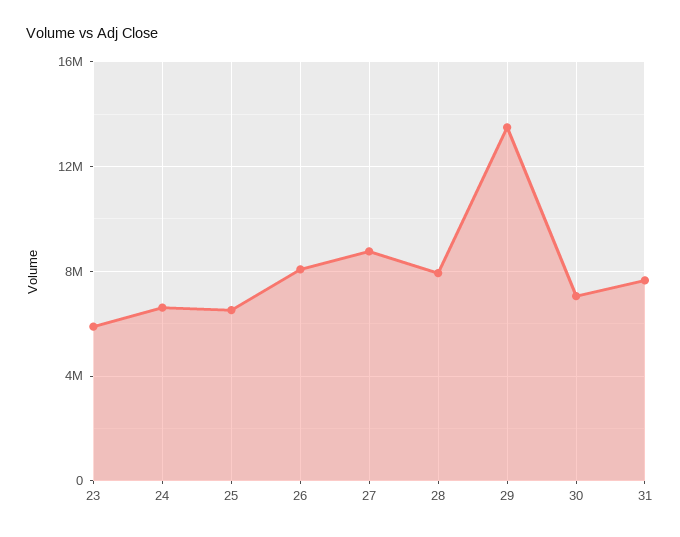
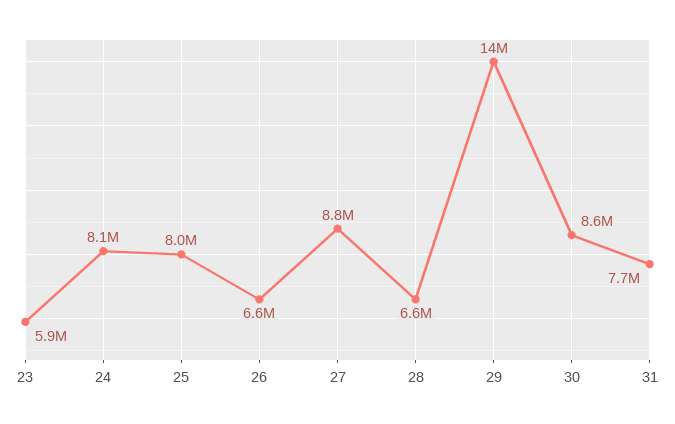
  {
    "23": 5900000,
-   "24": 6500000,
+   "24": 8100000,
-   "25": 6500000,
+   "25": 8000000,
-   "26": 8000000,
+   "26": 6600000,
    "27": 8800000,
-   "28": 8000000,
+   "28": 6600000,
    "29": 14000000,
-   "30": 7000000,
+   "30": 8600000,
    "31": 7700000
  }

